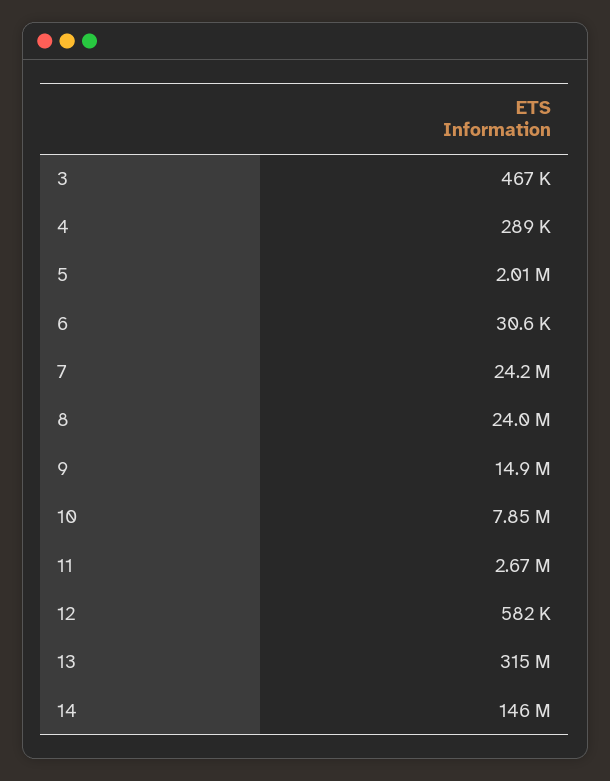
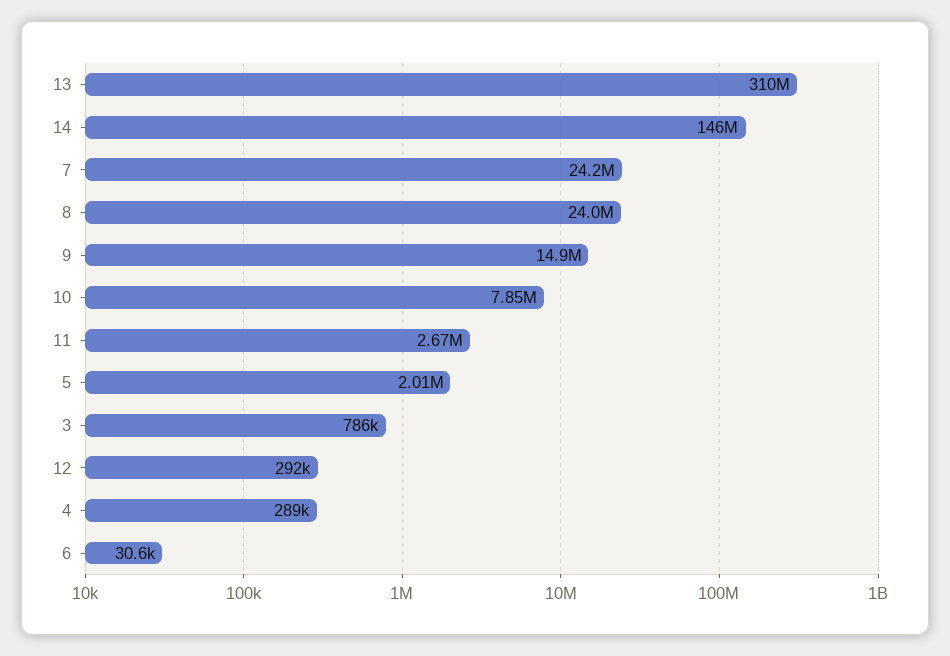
  {
-   "3": 467000,
+   "3": 786000,
    "4": 289000,
    "5": 2010000,
    "6": 30600,
    "7": 24200000,
    "8": 24000000,
    "9": 14900000,
    "10": 7850000,
    "11": 2670000,
-   "12": 582000,
+   "12": 292000,
-   "13": 315000000,
+   "13": 310000000,
    "14": 146000000
  }

